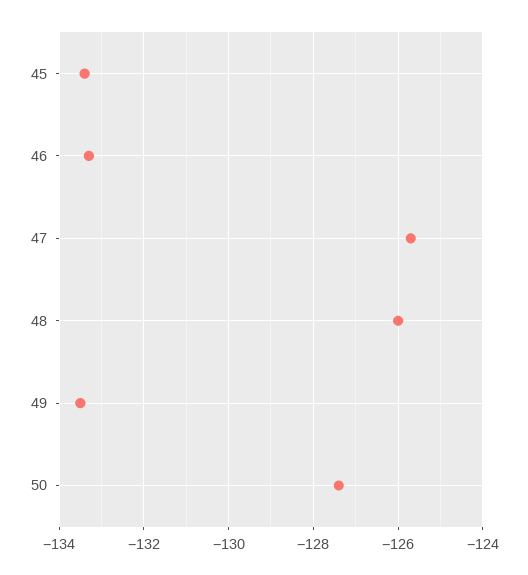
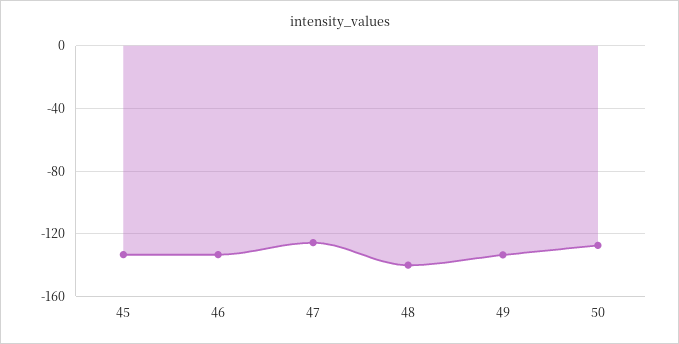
  {
    "45": -133.5,
    "46": -133.5,
    "47": -125.5,
-   "48": -126,
+   "48": -140,
    "49": -133.5,
    "50": -127.5
  }

